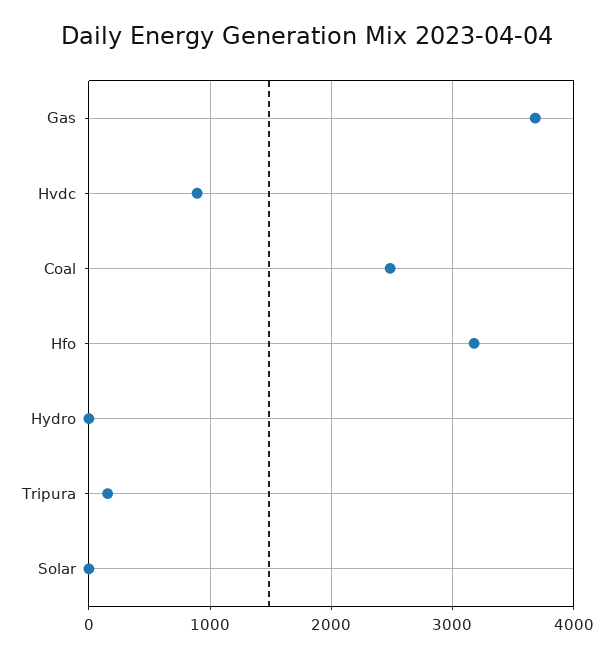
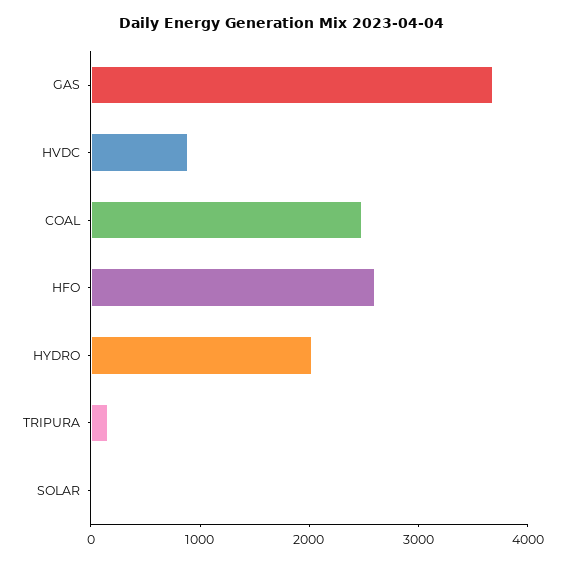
  {
    "Gas": 3700,
    "Hvdc": 900,
    "Coal": 2500,
-   "Hfo": 3200,
+   "Hfo": 2600,
-   "Hydro": 0,
+   "Hydro": 2000,
    "Tripura": 200,
    "Solar": 0
  }

